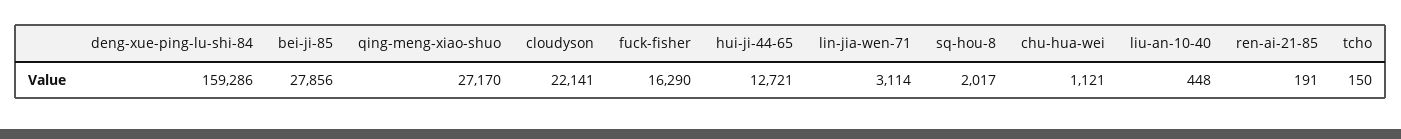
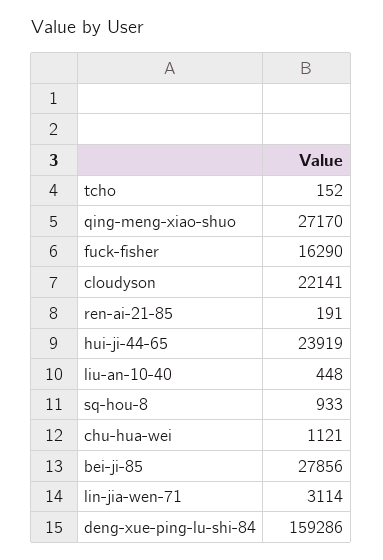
  {
    "deng-xue-ping-lu-shi-84": 159286,
    "bei-ji-85": 27856,
    "qing-meng-xiao-shuo": 27170,
    "cloudyson": 22141,
    "fuck-fisher": 16290,
-   "hui-ji-44-65": 12721,
+   "hui-ji-44-65": 23919,
    "lin-jia-wen-71": 3114,
-   "sq-hou-8": 2017,
+   "sq-hou-8": 933,
    "chu-hua-wei": 1121,
    "liu-an-10-40": 448,
    "ren-ai-21-85": 191,
-   "tcho": 150
+   "tcho": 152
  }

